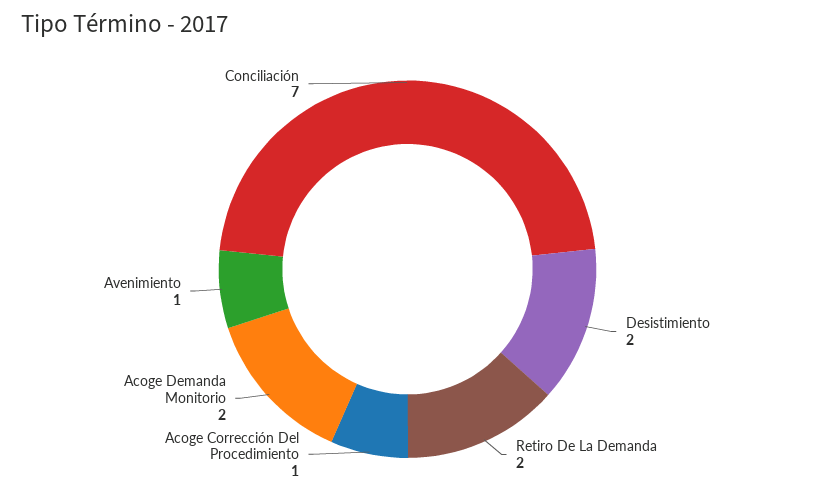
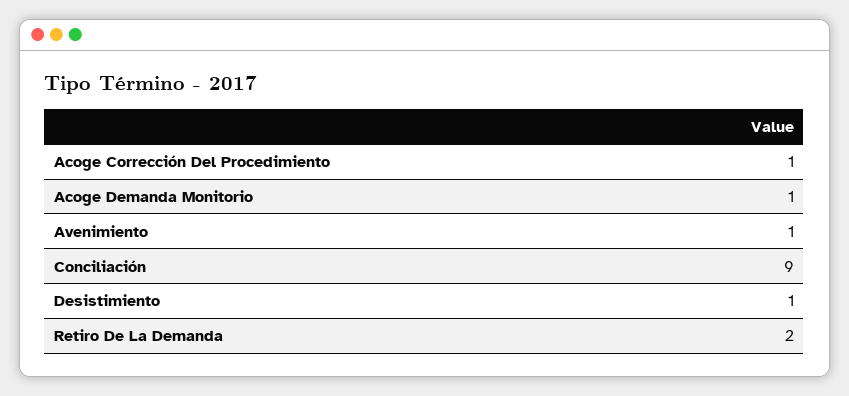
  {
-   "Desistimiento": 2,
+   "Desistimiento": 1,
    "Retiro De La Demanda": 2,
    "Acoge Corrección Del Procedimiento": 1,
-   "Acoge Demanda Monitorio": 2,
+   "Acoge Demanda Monitorio": 1,
    "Avenimiento": 1,
-   "Conciliación": 7
+   "Conciliación": 9
  }

